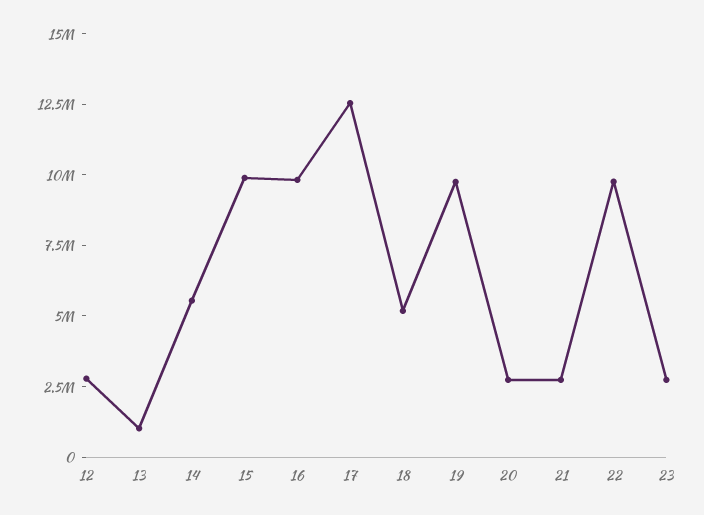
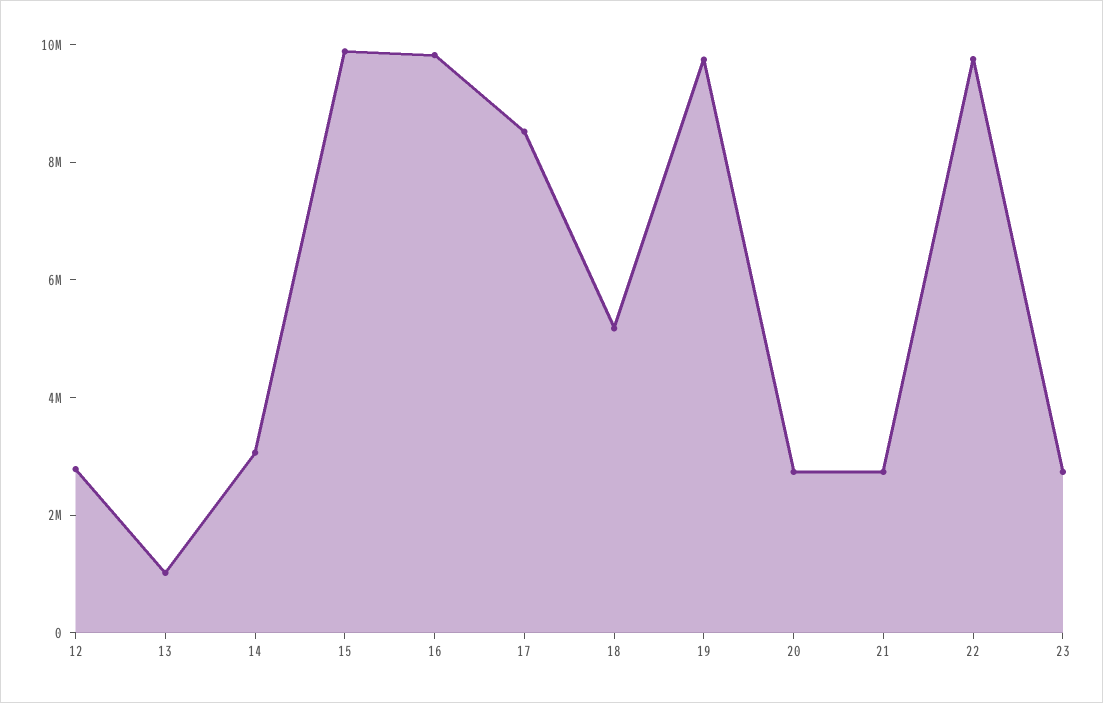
  {
    "12": 3000000,
    "13": 1000000,
-   "14": 5500000,
+   "14": 3000000,
    "15": 10000000,
    "16": 10000000,
-   "17": 12500000,
+   "17": 8500000,
    "18": 5000000,
    "19": 9500000,
    "20": 2500000,
    "21": 2500000,
    "22": 10000000,
    "23": 2500000
  }

